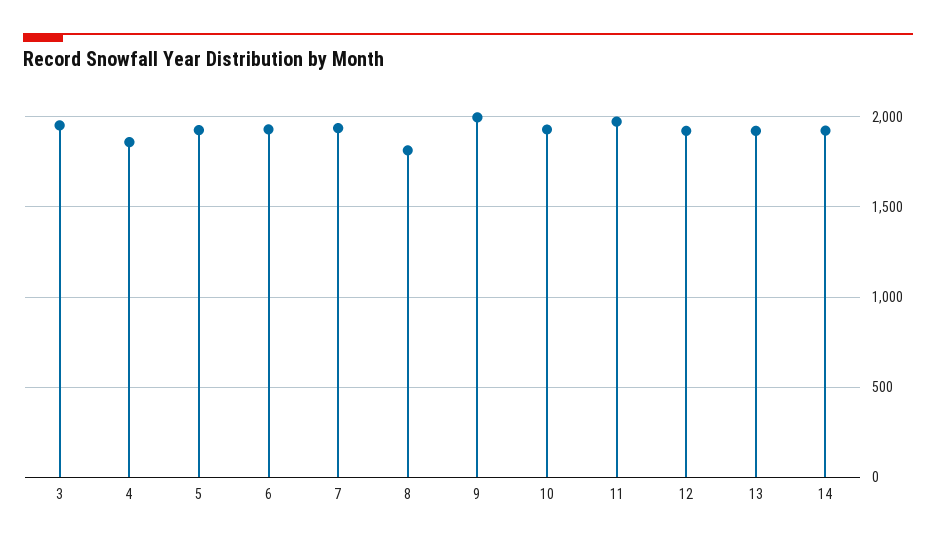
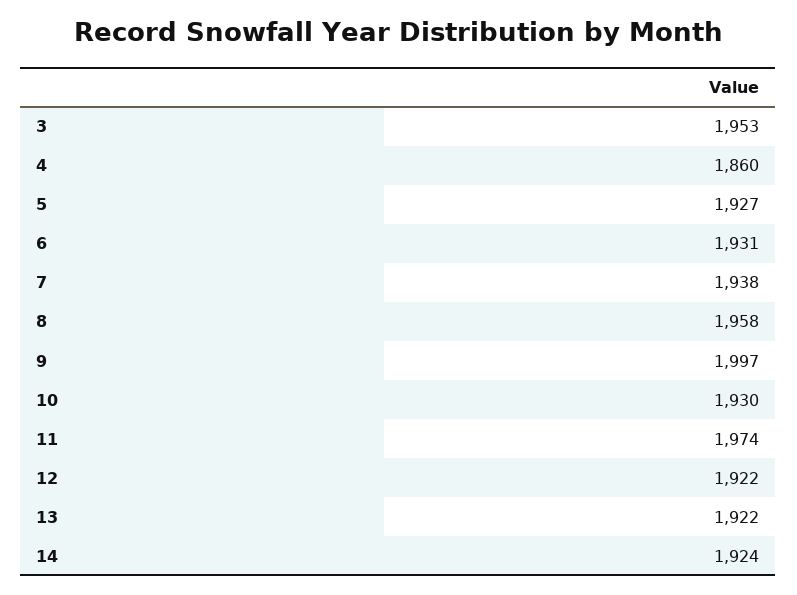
  {
    "3": 1953,
    "4": 1860,
    "5": 1927,
    "6": 1931,
    "7": 1938,
-   "8": 1800,
+   "8": 1958,
    "9": 1997,
    "10": 1930,
    "11": 1974,
    "12": 1922,
    "13": 1922,
    "14": 1924
  }

